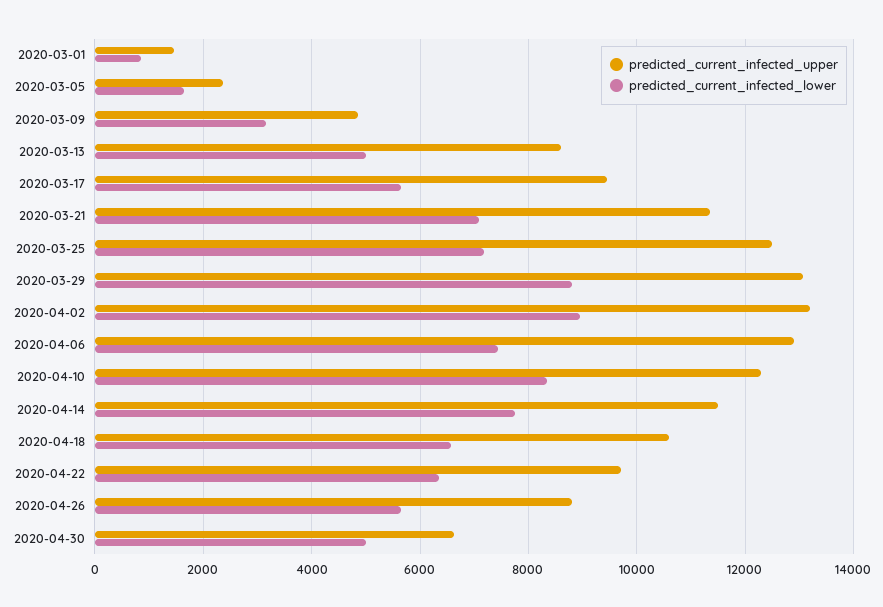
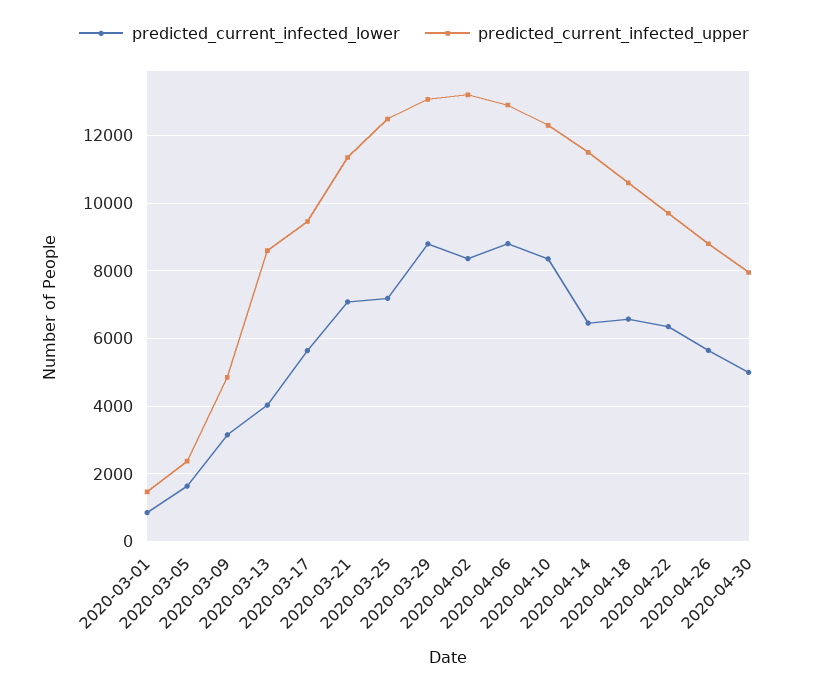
  {
    "predicted_current_infected_upper": {
      "2020-03-01": 1400,
      "2020-03-05": 2400,
      "2020-03-09": 4800,
      "2020-03-13": 8600,
      "2020-03-17": 9400,
      "2020-03-21": 11400,
      "2020-03-25": 12400,
      "2020-03-29": 13000,
      "2020-04-02": 13200,
      "2020-04-06": 13000,
      "2020-04-10": 12400,
      "2020-04-14": 11600,
      "2020-04-18": 10600,
      "2020-04-22": 9800,
      "2020-04-26": 8800,
-     "2020-04-30": 6600
+     "2020-04-30": 8000
    },
    "predicted_current_infected_lower": {
      "2020-03-01": 800,
      "2020-03-05": 1600,
      "2020-03-09": 3200,
-     "2020-03-13": 5000,
+     "2020-03-13": 4000,
      "2020-03-17": 5600,
      "2020-03-21": 7000,
      "2020-03-25": 7200,
      "2020-03-29": 8800,
-     "2020-04-02": 9000,
+     "2020-04-02": 8400,
-     "2020-04-06": 7400,
+     "2020-04-06": 8800,
      "2020-04-10": 8400,
-     "2020-04-14": 7800,
+     "2020-04-14": 6400,
      "2020-04-18": 6600,
      "2020-04-22": 6400,
      "2020-04-26": 5600,
      "2020-04-30": 5000
    }
  }

